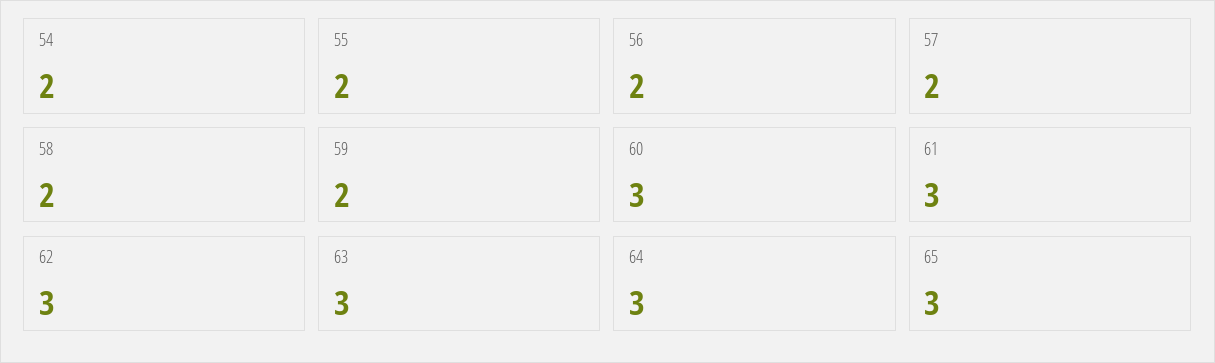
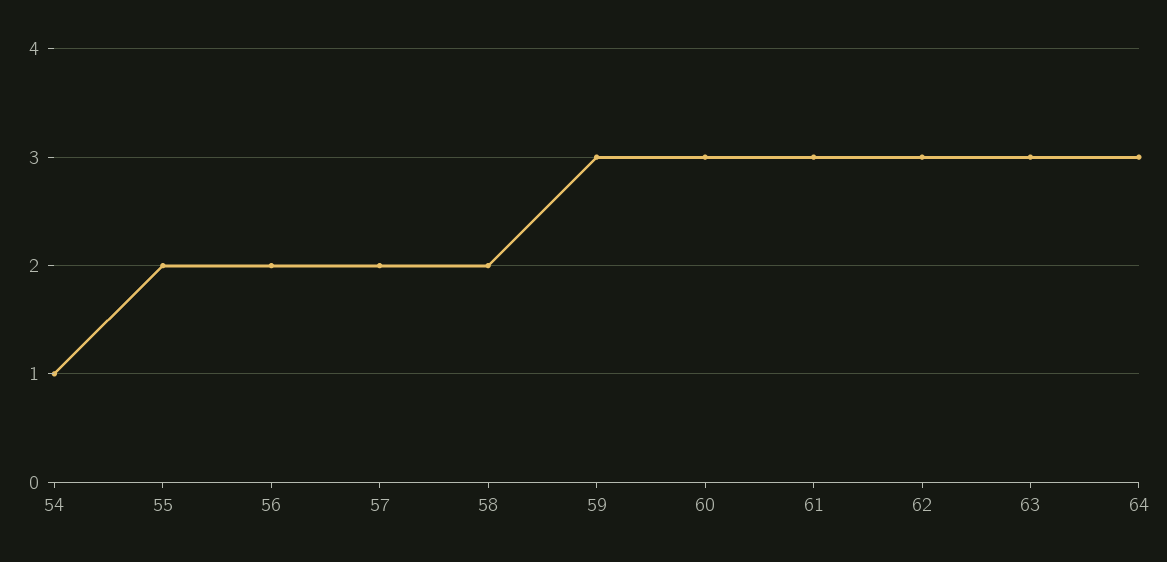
  {
-   "54": 2,
+   "54": 1,
    "55": 2,
    "56": 2,
    "57": 2,
    "58": 2,
-   "59": 2,
+   "59": 3,
    "60": 3,
    "61": 3,
    "62": 3,
    "63": 3,
-   "64": 3,
+   "64": 3
-   "65": 3
  }

